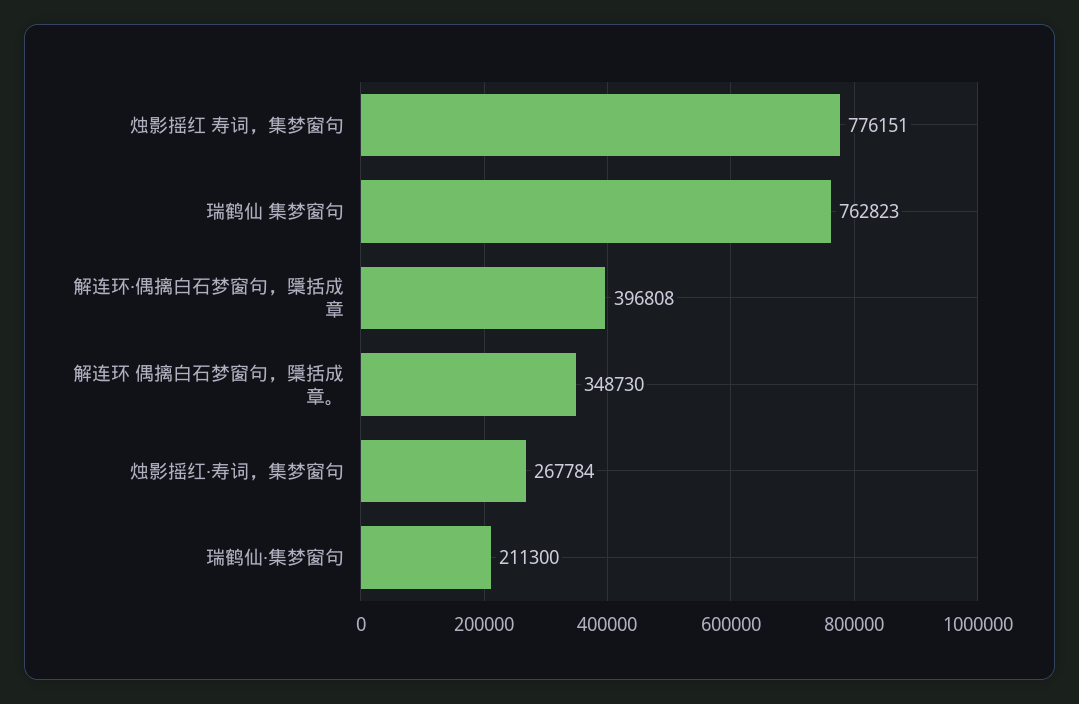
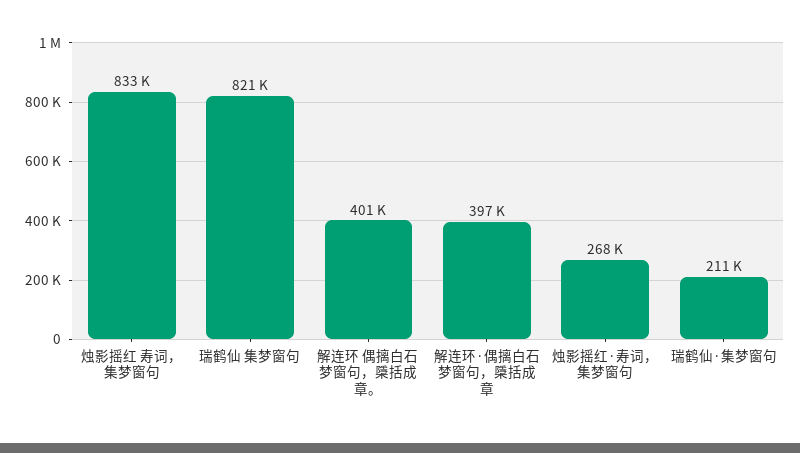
  {
-   "烛影摇红 寿词，集梦窗句": 776151,
+   "烛影摇红 寿词，集梦窗句": 833000,
-   "瑞鹤仙 集梦窗句": 762823,
+   "瑞鹤仙 集梦窗句": 821000,
    "解连环·偶摛白石梦窗句，檃括成章": 396808,
-   "解连环 偶摛白石梦窗句，檃括成章。": 348730,
+   "解连环 偶摛白石梦窗句，檃括成章。": 401000,
    "烛影摇红·寿词，集梦窗句": 267784,
    "瑞鹤仙·集梦窗句": 211300
  }

